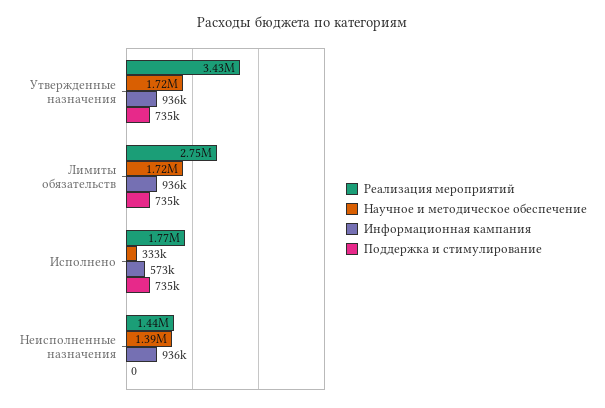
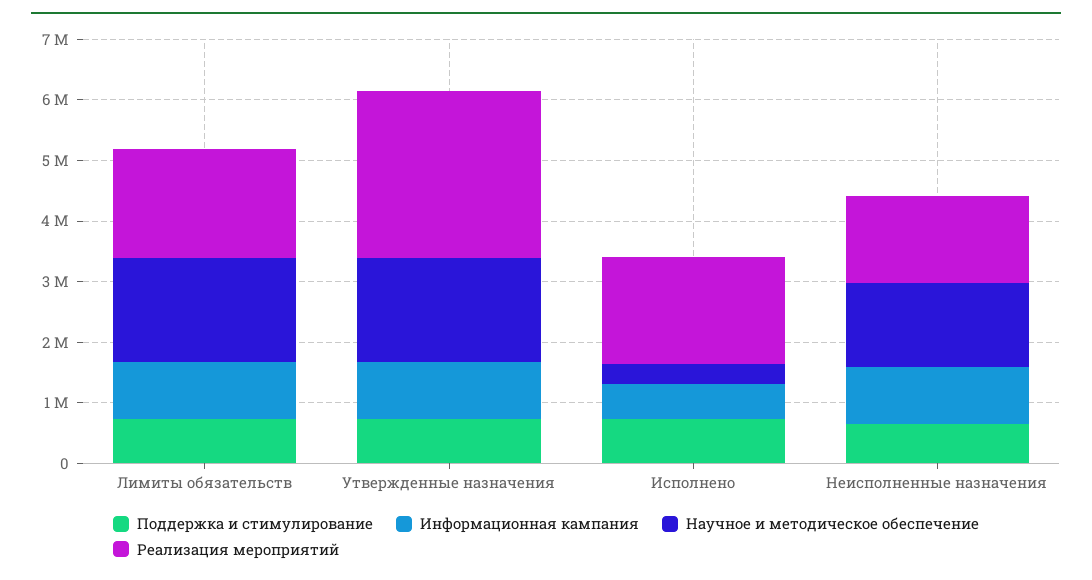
  {
    "Реализация мероприятий": {
-     "Утвержденные назначения": 3430000,
+     "Утвержденные назначения": 2800000,
-     "Лимиты обязательств": 2750000,
+     "Лимиты обязательств": 1800000,
      "Исполнено": 1770000,
      "Неисполненные назначения": 1440000
    },
    "Научное и методическое обеспечение": {
      "Утвержденные назначения": 1720000,
      "Лимиты обязательств": 1720000,
      "Исполнено": 333000,
      "Неисполненные назначения": 1390000
    },
    "Информационная кампания": {
      "Утвержденные назначения": 936000,
      "Лимиты обязательств": 936000,
      "Исполнено": 573000,
      "Неисполненные назначения": 936000
    },
    "Поддержка и стимулирование": {
      "Утвержденные назначения": 735000,
      "Лимиты обязательств": 735000,
      "Исполнено": 735000,
-     "Неисполненные назначения": 0
+     "Неисполненные назначения": 600000
    }
  }

